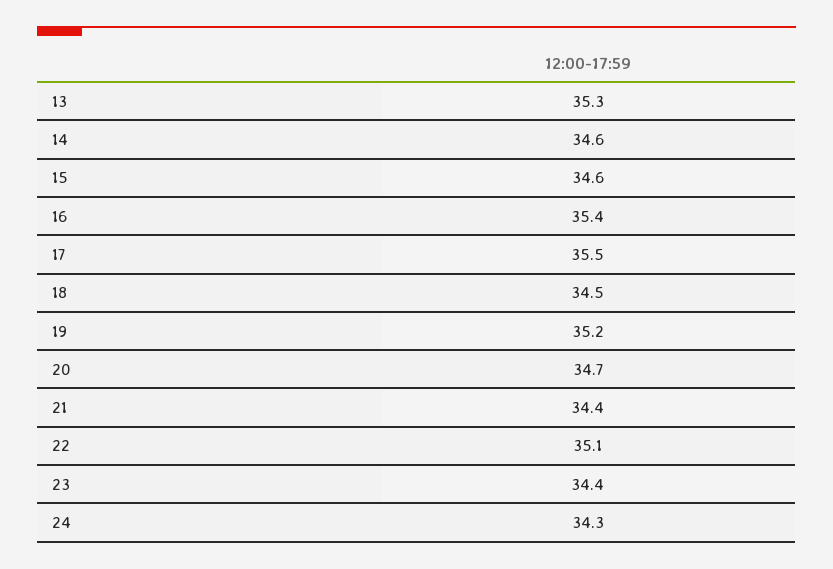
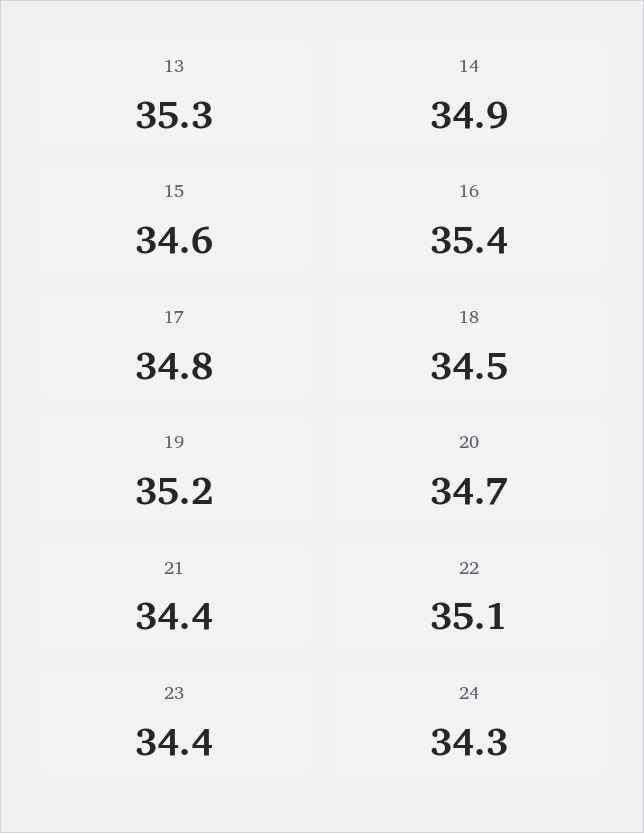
  {
    "13": 35.3,
-   "14": 34.6,
+   "14": 34.9,
    "15": 34.6,
    "16": 35.4,
-   "17": 35.5,
+   "17": 34.8,
    "18": 34.5,
    "19": 35.2,
    "20": 34.7,
    "21": 34.4,
    "22": 35.1,
    "23": 34.4,
    "24": 34.3
  }

